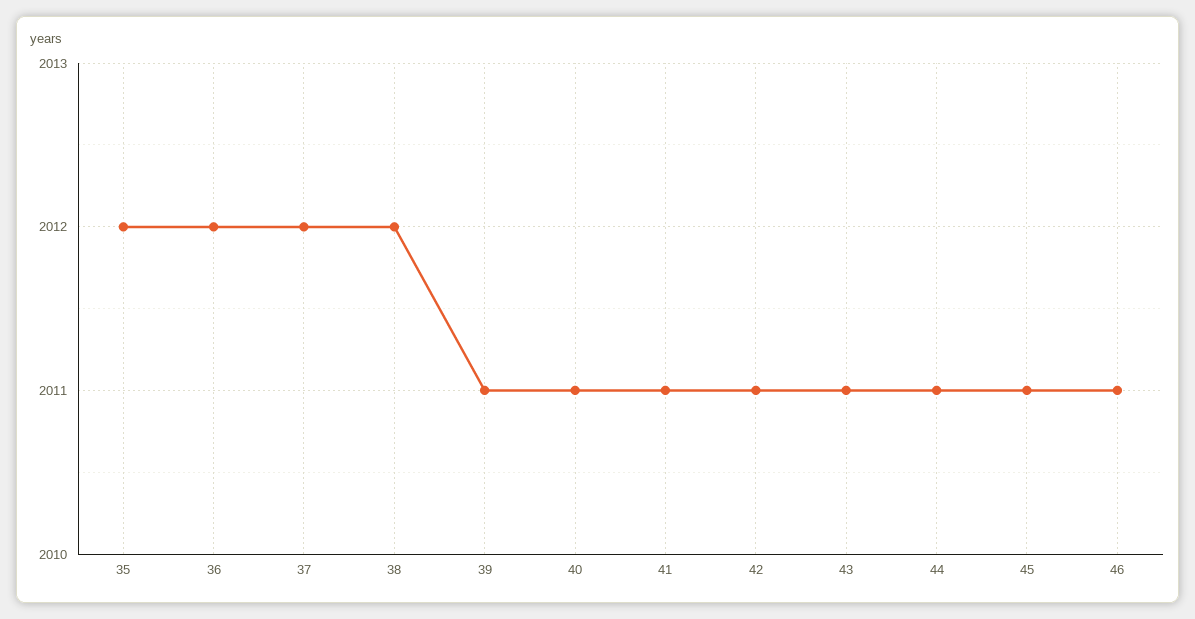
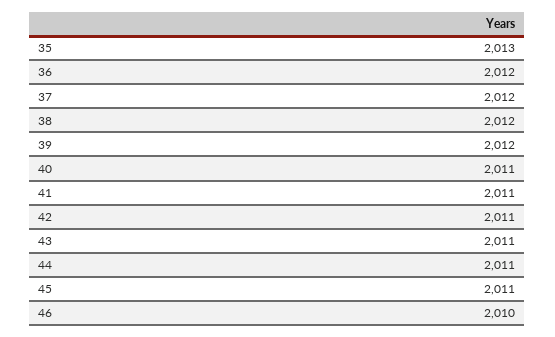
  {
-   "35": 2012,
+   "35": 2013,
    "36": 2012,
    "37": 2012,
    "38": 2012,
-   "39": 2011,
+   "39": 2012,
    "40": 2011,
    "41": 2011,
    "42": 2011,
    "43": 2011,
    "44": 2011,
    "45": 2011,
-   "46": 2011
+   "46": 2010
  }

